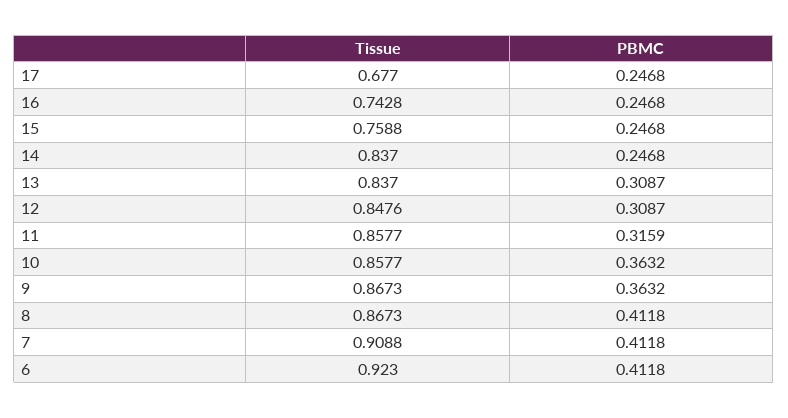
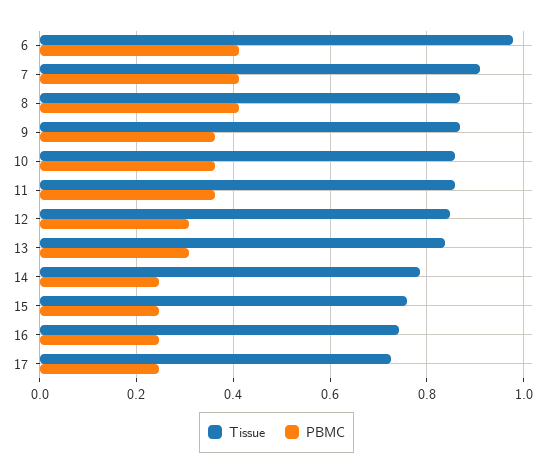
  {
    "Tissue": {
-     "17": 0.677,
+     "17": 0.72,
      "16": 0.7428,
      "15": 0.7588,
-     "14": 0.837,
+     "14": 0.78,
      "13": 0.837,
      "12": 0.8476,
      "11": 0.8577,
      "10": 0.8577,
      "9": 0.8673,
      "8": 0.8673,
      "7": 0.9088,
-     "6": 0.923
+     "6": 0.98
    },
    "PBMC": {
      "17": 0.2468,
      "16": 0.2468,
      "15": 0.2468,
      "14": 0.2468,
      "13": 0.3087,
      "12": 0.3087,
-     "11": 0.3159,
+     "11": 0.36,
      "10": 0.3632,
      "9": 0.3632,
      "8": 0.4118,
      "7": 0.4118,
      "6": 0.4118
    }
  }

